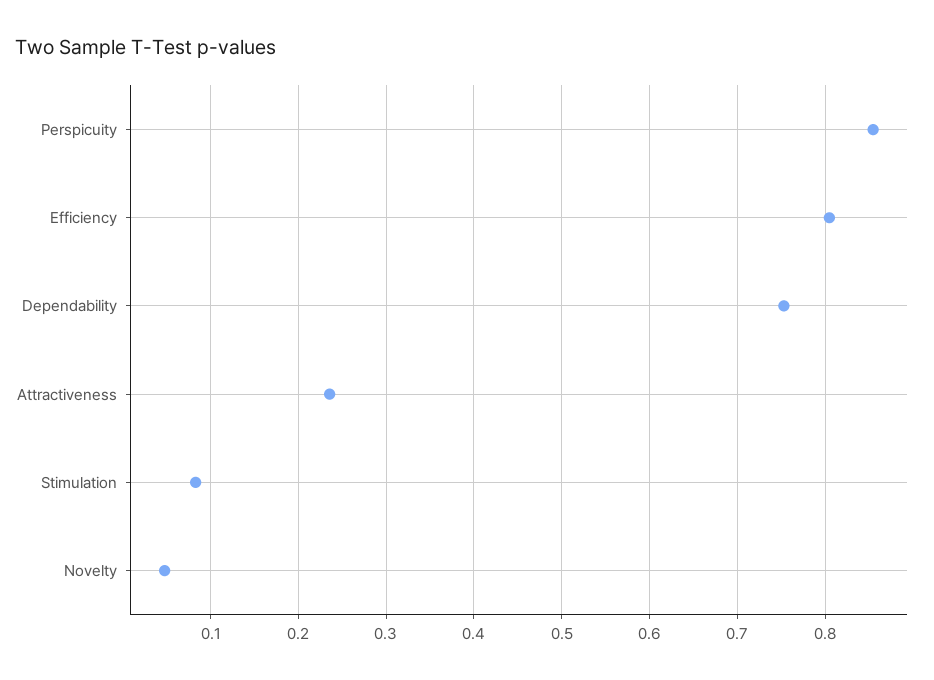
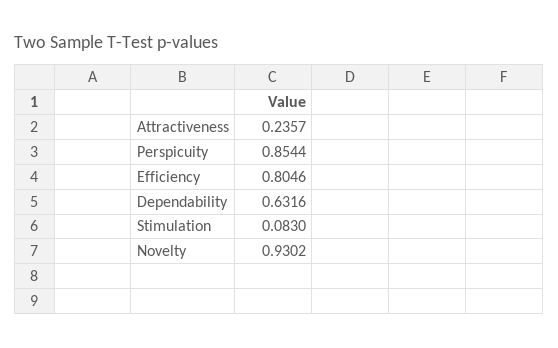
  {
    "Perspicuity": 0.8544,
    "Efficiency": 0.8046,
-   "Dependability": 0.75,
+   "Dependability": 0.6316,
    "Attractiveness": 0.2357,
    "Stimulation": 0.083,
-   "Novelty": 0.05
+   "Novelty": 0.9302
  }

